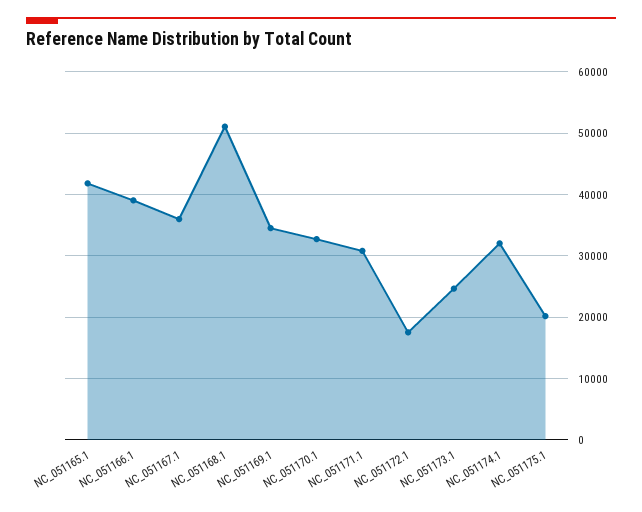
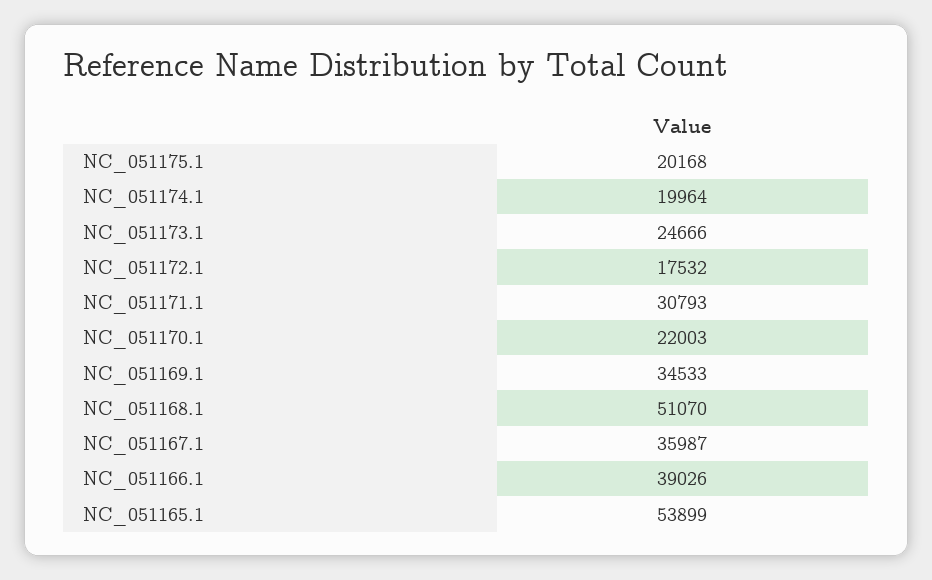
  {
-   "NC_051165.1": 42000,
+   "NC_051165.1": 53899,
    "NC_051166.1": 39026,
    "NC_051167.1": 35987,
    "NC_051168.1": 51070,
    "NC_051169.1": 34533,
-   "NC_051170.1": 33000,
+   "NC_051170.1": 22003,
    "NC_051171.1": 30793,
    "NC_051172.1": 17532,
    "NC_051173.1": 24666,
-   "NC_051174.1": 32000,
+   "NC_051174.1": 19964,
    "NC_051175.1": 20168
  }

